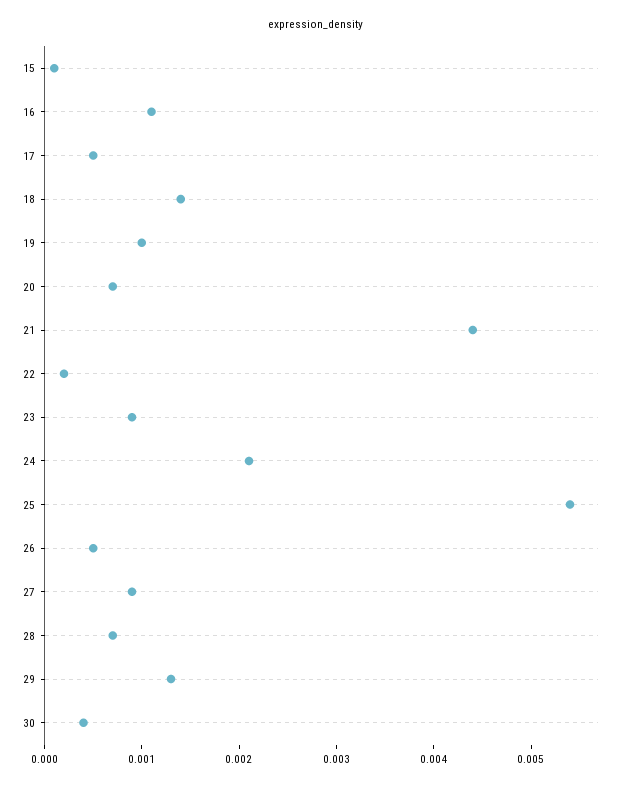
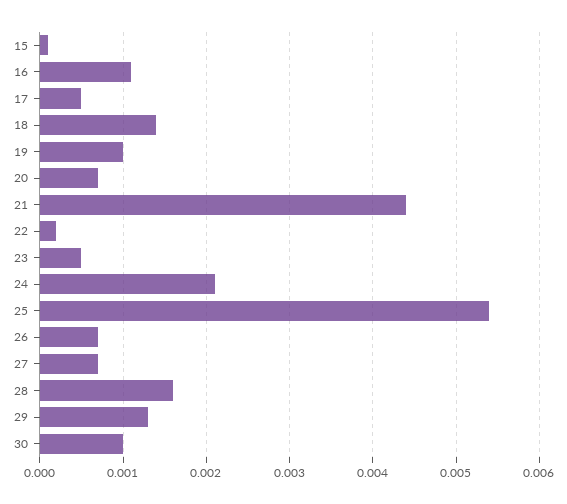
  {
    "15": 0.0001,
    "16": 0.0011,
    "17": 0.0005,
    "18": 0.0014,
    "19": 0.001,
    "20": 0.0007,
    "21": 0.0044,
    "22": 0.0002,
-   "23": 0.0009,
+   "23": 0.0005,
    "24": 0.0021,
    "25": 0.0054,
-   "26": 0.0005,
+   "26": 0.0007,
-   "27": 0.0009,
+   "27": 0.0007,
-   "28": 0.0007,
+   "28": 0.0016,
    "29": 0.0013,
-   "30": 0.0004
+   "30": 0.001
  }

